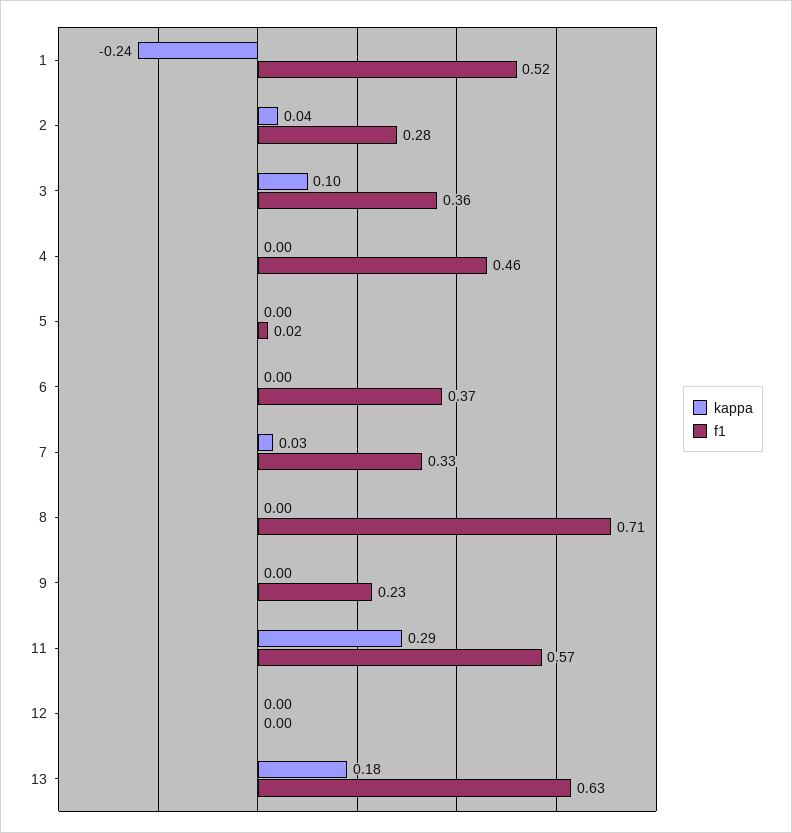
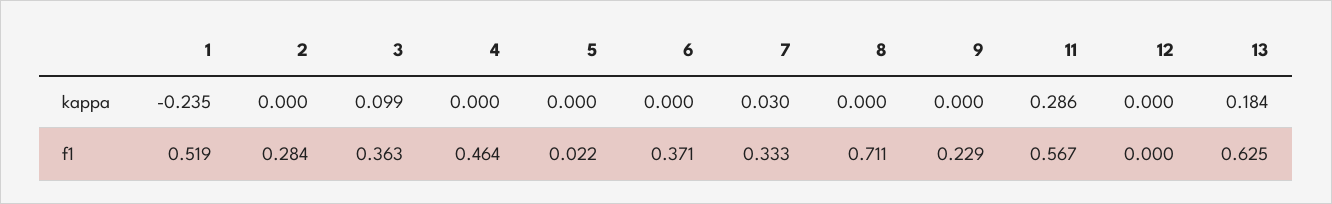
  {
    "kappa": {
      "1": -0.235,
-     "2": 0.04,
+     "2": 0,
      "3": 0.099,
      "4": 0,
      "5": 0,
      "6": 0,
      "7": 0.03,
      "8": 0,
      "9": 0,
      "11": 0.286,
      "12": 0,
      "13": 0.184
    },
    "f1": {
      "1": 0.519,
      "2": 0.284,
      "3": 0.363,
      "4": 0.464,
      "5": 0.022,
      "6": 0.371,
      "7": 0.333,
      "8": 0.711,
      "9": 0.229,
      "11": 0.567,
      "12": 0,
      "13": 0.625
    }
  }

